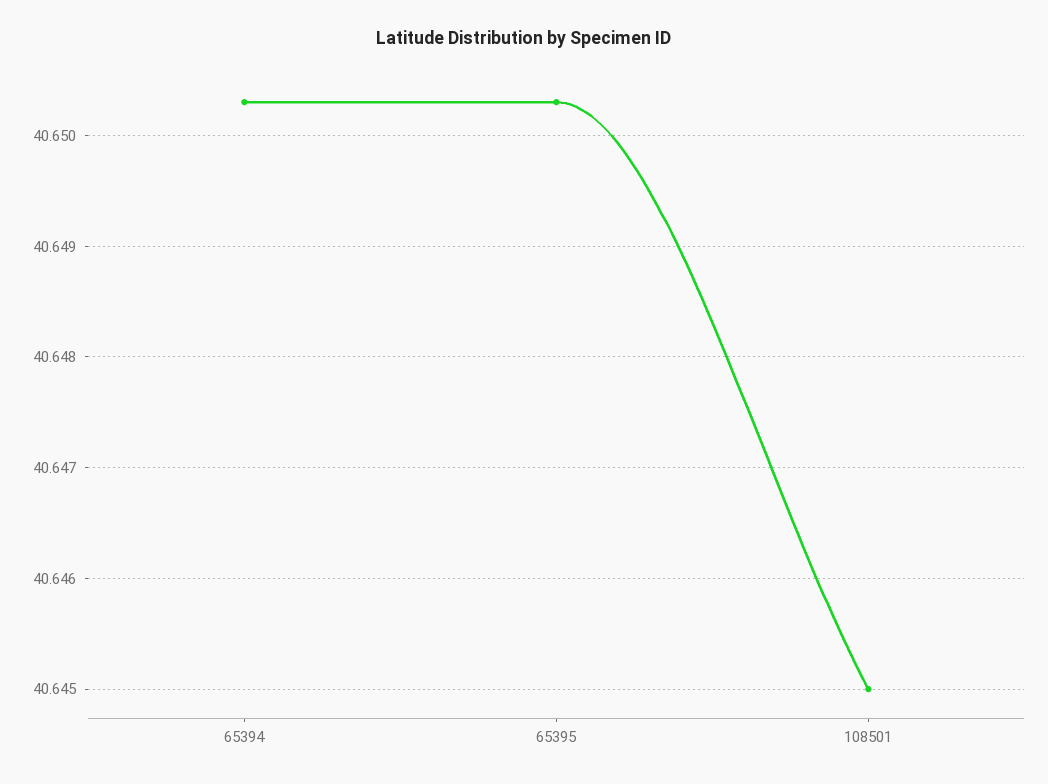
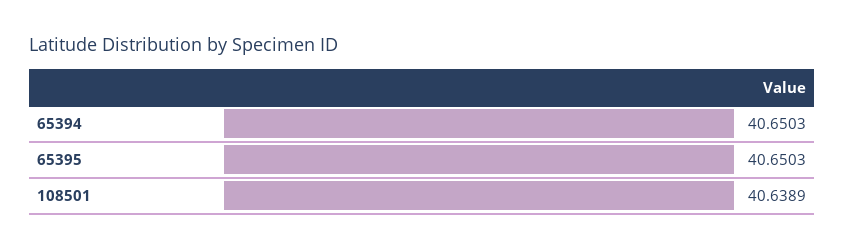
  {
    "65394": 40.6503,
    "65395": 40.6503,
-   "108501": 40.645
+   "108501": 40.6389
  }

